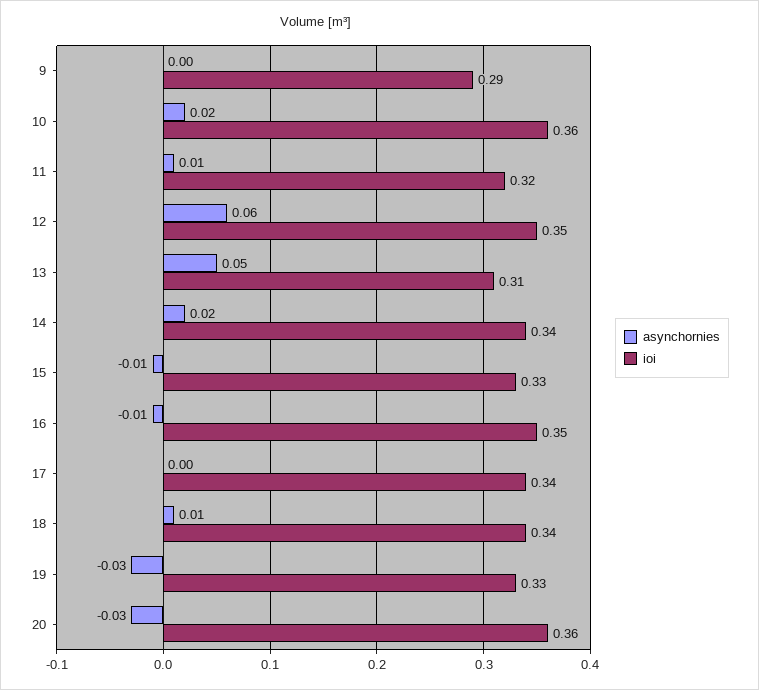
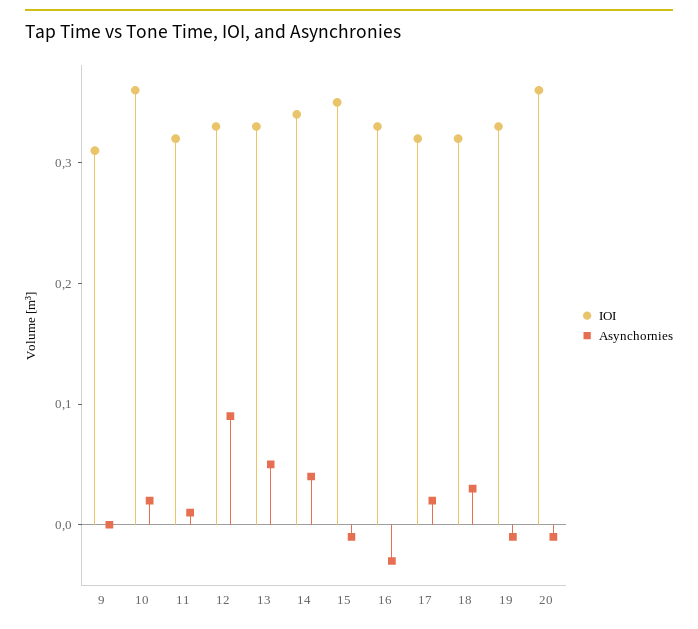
  {
    "asynchornies": {
      "9": 0,
      "10": 0.02,
      "11": 0.01,
-     "12": 0.06,
+     "12": 0.09,
      "13": 0.05,
-     "14": 0.02,
+     "14": 0.04,
      "15": -0.01,
-     "16": -0.01,
+     "16": -0.03,
-     "17": 0,
+     "17": 0.02,
-     "18": 0.01,
+     "18": 0.03,
-     "19": -0.03,
+     "19": -0.01,
-     "20": -0.03
+     "20": -0.01
    },
    "ioi": {
-     "9": 0.29,
+     "9": 0.31,
      "10": 0.36,
      "11": 0.32,
-     "12": 0.35,
+     "12": 0.33,
-     "13": 0.31,
+     "13": 0.33,
      "14": 0.34,
-     "15": 0.33,
+     "15": 0.35,
-     "16": 0.35,
+     "16": 0.33,
-     "17": 0.34,
+     "17": 0.32,
-     "18": 0.34,
+     "18": 0.32,
      "19": 0.33,
      "20": 0.36
    }
  }

